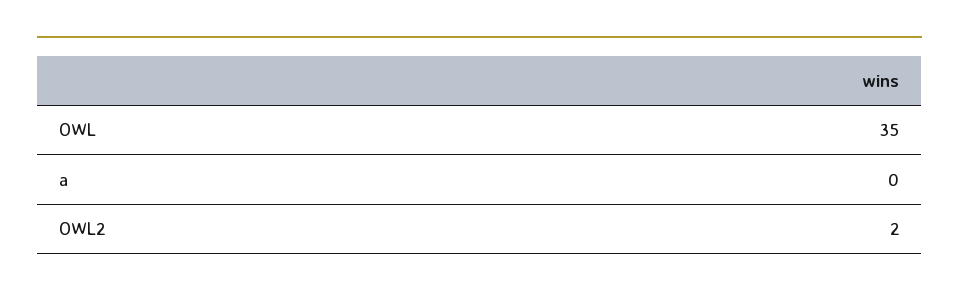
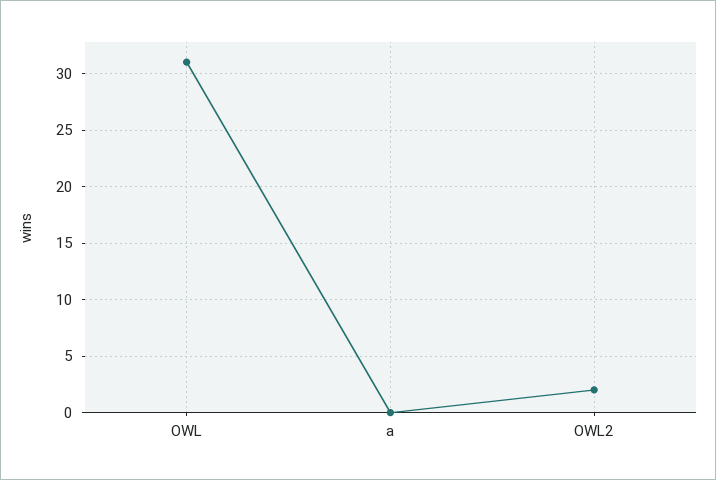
  {
-   "OWL": 35,
+   "OWL": 31,
    "a": 0,
    "OWL2": 2
  }

